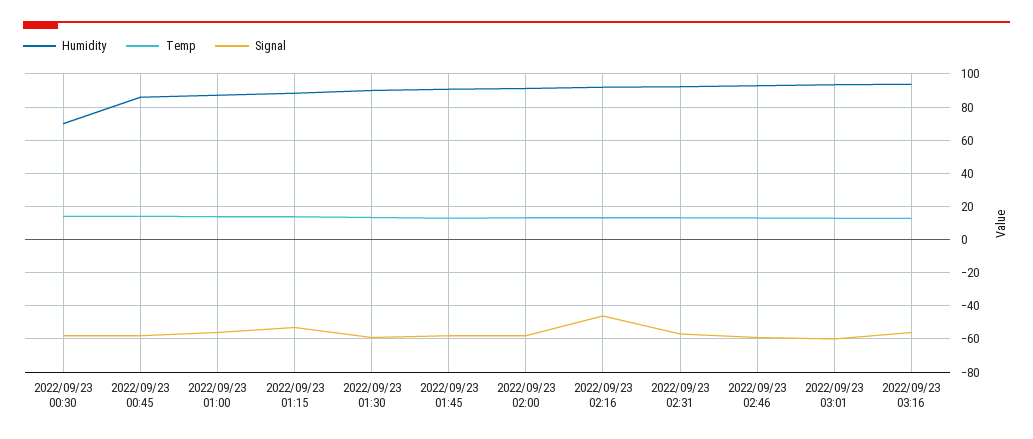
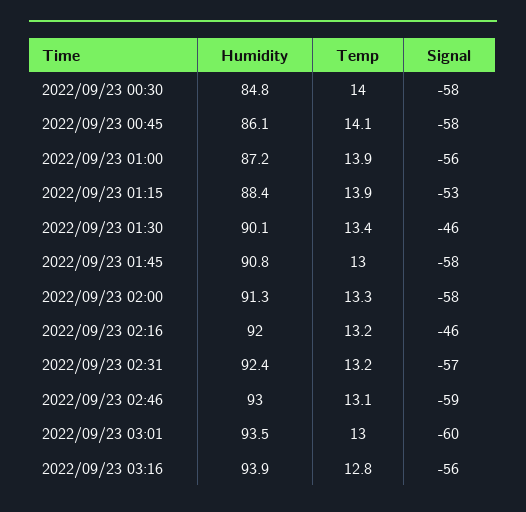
  {
    "Humidity": {
-     "2022/09/23 00:30": 70,
+     "2022/09/23 00:30": 84.8,
      "2022/09/23 00:45": 86.1,
      "2022/09/23 01:00": 87.2,
      "2022/09/23 01:15": 88.4,
      "2022/09/23 01:30": 90.1,
      "2022/09/23 01:45": 90.8,
      "2022/09/23 02:00": 91.3,
      "2022/09/23 02:16": 92,
      "2022/09/23 02:31": 92.4,
      "2022/09/23 02:46": 93,
      "2022/09/23 03:01": 93.5,
      "2022/09/23 03:16": 93.9
    },
    "Temp": {
      "2022/09/23 00:30": 14,
      "2022/09/23 00:45": 14.1,
      "2022/09/23 01:00": 13.9,
      "2022/09/23 01:15": 13.9,
      "2022/09/23 01:30": 13.4,
      "2022/09/23 01:45": 13,
      "2022/09/23 02:00": 13.3,
      "2022/09/23 02:16": 13.2,
      "2022/09/23 02:31": 13.2,
      "2022/09/23 02:46": 13.1,
      "2022/09/23 03:01": 13,
      "2022/09/23 03:16": 12.8
    },
    "Signal": {
      "2022/09/23 00:30": -58,
      "2022/09/23 00:45": -58,
      "2022/09/23 01:00": -56,
      "2022/09/23 01:15": -53,
-     "2022/09/23 01:30": -60,
+     "2022/09/23 01:30": -46,
      "2022/09/23 01:45": -58,
      "2022/09/23 02:00": -58,
      "2022/09/23 02:16": -46,
      "2022/09/23 02:31": -57,
      "2022/09/23 02:46": -59,
      "2022/09/23 03:01": -60,
      "2022/09/23 03:16": -56
    }
  }

